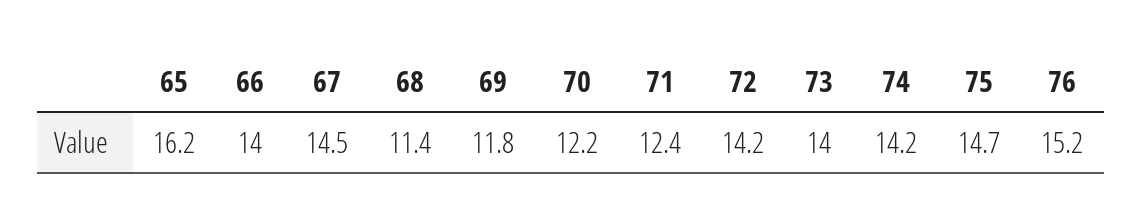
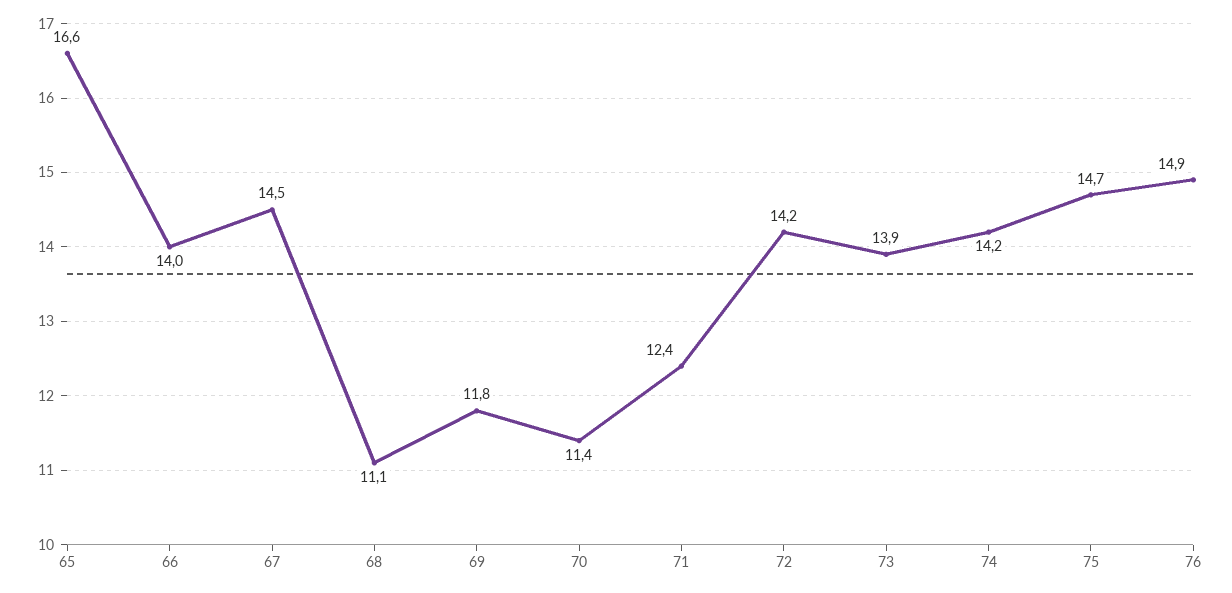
  {
-   "65": 16.2,
+   "65": 16.6,
    "66": 14,
    "67": 14.5,
-   "68": 11.4,
+   "68": 11.1,
    "69": 11.8,
-   "70": 12.2,
+   "70": 11.4,
    "71": 12.4,
    "72": 14.2,
-   "73": 14,
+   "73": 13.9,
    "74": 14.2,
    "75": 14.7,
-   "76": 15.2
+   "76": 14.9
  }

